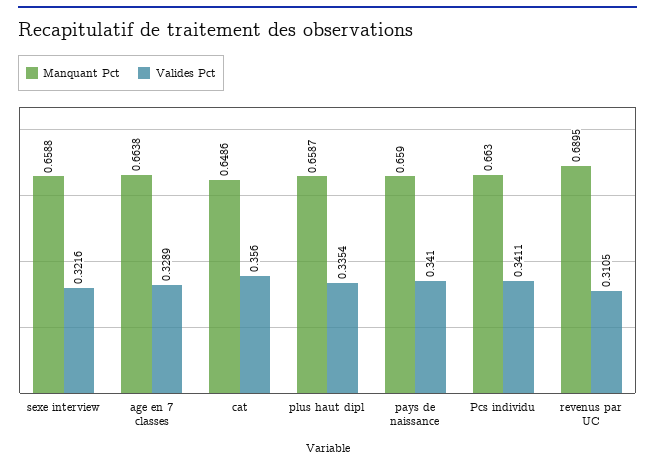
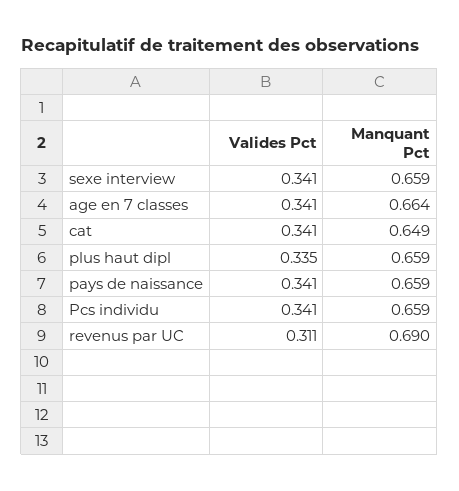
  {
    "Manquant Pct": {
      "sexe interview": 0.6588,
      "age en 7 classes": 0.6638,
      "cat": 0.6486,
      "plus haut dipl": 0.6587,
      "pays de naissance": 0.659,
-     "Pcs individu": 0.663,
+     "Pcs individu": 0.659,
      "revenus par UC": 0.6895
    },
    "Valides Pct": {
-     "sexe interview": 0.3216,
+     "sexe interview": 0.341,
-     "age en 7 classes": 0.3289,
+     "age en 7 classes": 0.341,
-     "cat": 0.356,
+     "cat": 0.341,
      "plus haut dipl": 0.3354,
      "pays de naissance": 0.341,
      "Pcs individu": 0.3411,
      "revenus par UC": 0.3105
    }
  }

